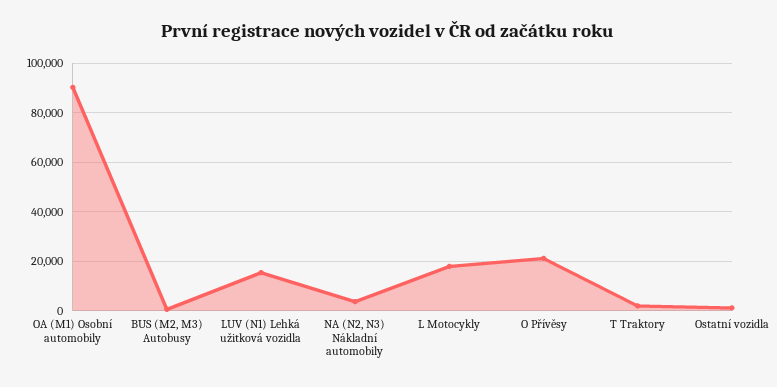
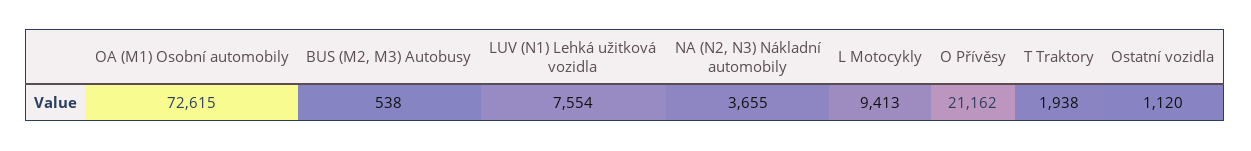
  {
-   "OA (M1) Osobní automobily": 90000,
+   "OA (M1) Osobní automobily": 72615,
    "BUS (M2, M3) Autobusy": 538,
-   "LUV (N1) Lehká užitková vozidla": 15000,
+   "LUV (N1) Lehká užitková vozidla": 7554,
    "NA (N2, N3) Nákladní automobily": 3655,
-   "L Motocykly": 17500,
+   "L Motocykly": 9413,
    "O Přívěsy": 21162,
    "T Traktory": 1938,
    "Ostatní vozidla": 1120
  }

